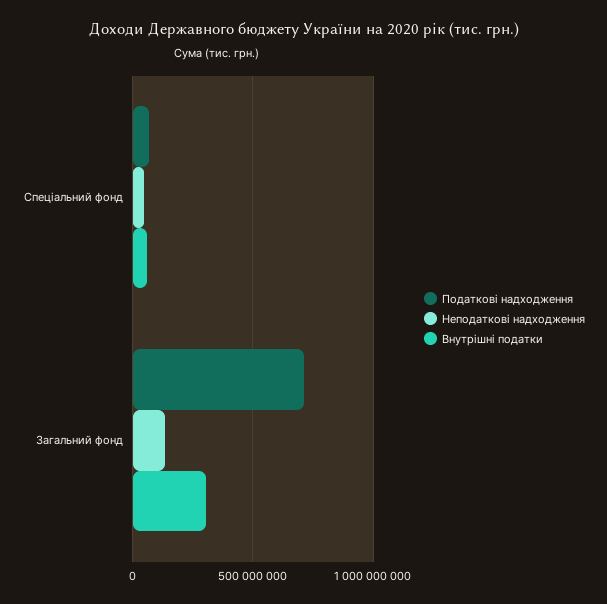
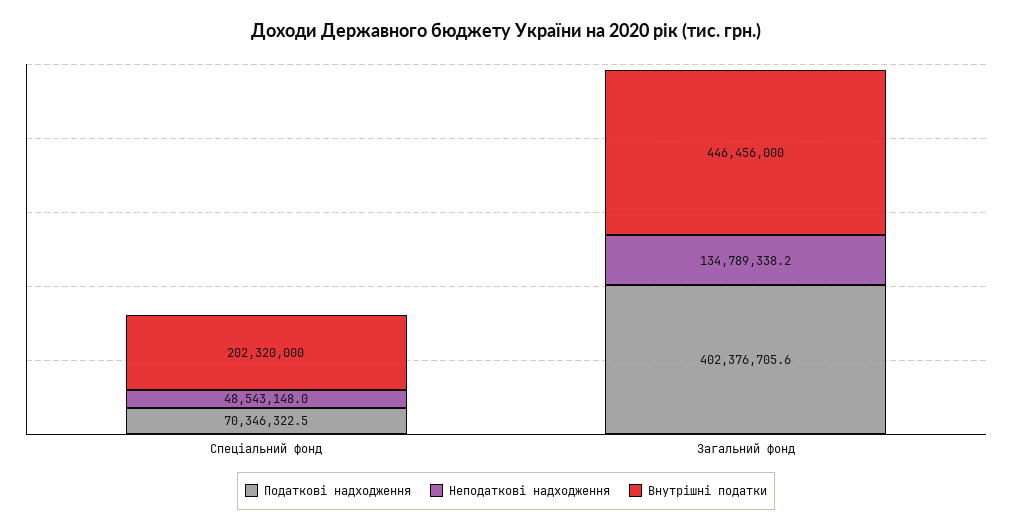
  {
    "Податкові надходження": {
      "Спеціальний фонд": 70346322.5,
-     "Загальний фонд": 700000000
+     "Загальний фонд": 402376705.6
    },
    "Неподаткові надходження": {
      "Спеціальний фонд": 48543148,
      "Загальний фонд": 134789338.2
    },
    "Внутрішні податки": {
-     "Спеціальний фонд": 50000000,
+     "Спеціальний фонд": 202320000,
-     "Загальний фонд": 300000000
+     "Загальний фонд": 446456000
    }
  }

